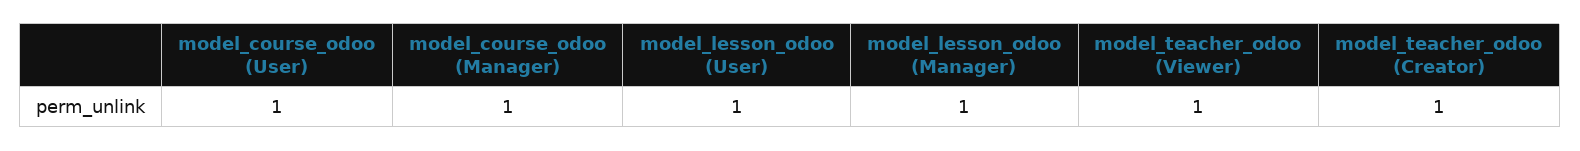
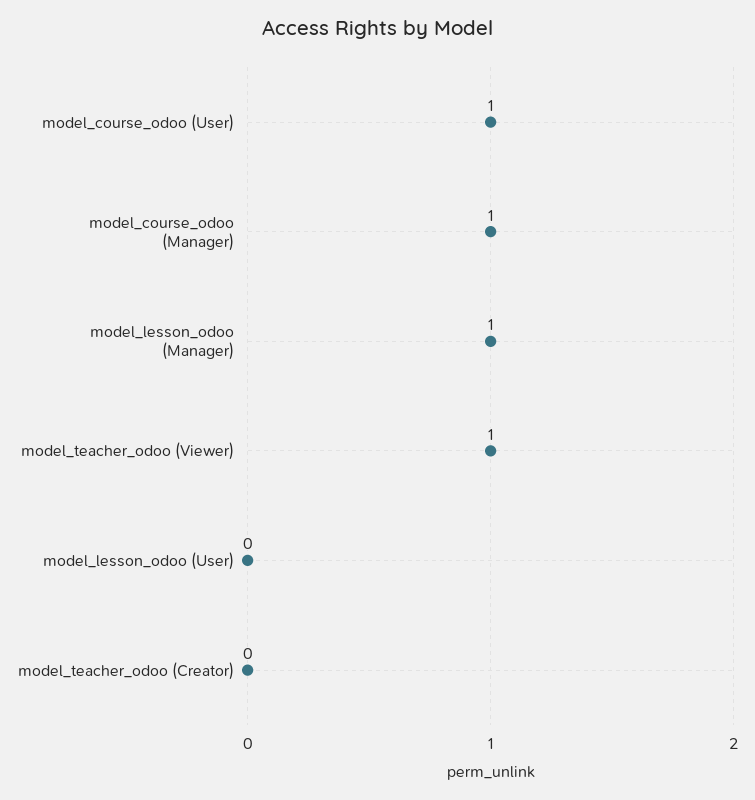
  {
    "model_course_odoo (User)": 1,
    "model_course_odoo (Manager)": 1,
-   "model_lesson_odoo (User)": 1,
+   "model_lesson_odoo (User)": 0,
    "model_lesson_odoo (Manager)": 1,
    "model_teacher_odoo (Viewer)": 1,
-   "model_teacher_odoo (Creator)": 1
+   "model_teacher_odoo (Creator)": 0
  }

